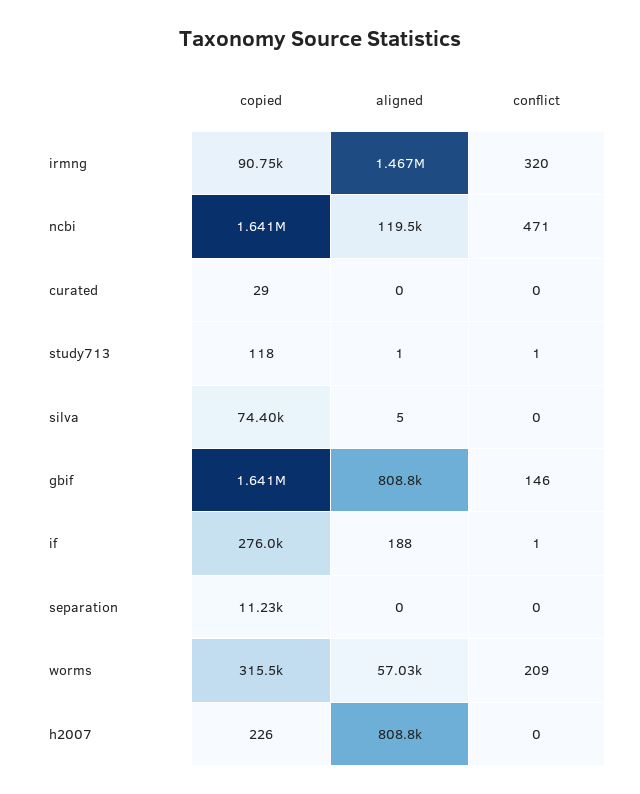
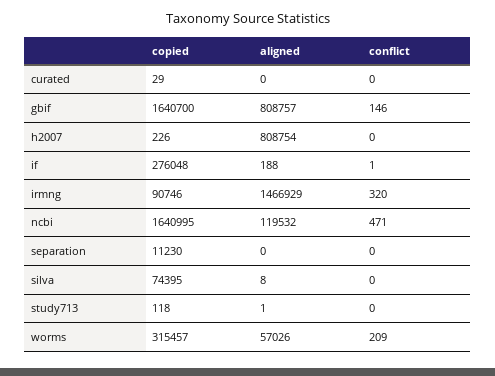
  {
    "copied": {
      "irmng": 90746,
      "ncbi": 1640995,
      "curated": 29,
      "study713": 118,
      "silva": 74395,
      "gbif": 1640700,
      "if": 276048,
      "separation": 11230,
      "worms": 315457,
      "h2007": 226
    },
    "aligned": {
      "irmng": 1466929,
      "ncbi": 119532,
      "curated": 0,
      "study713": 1,
-     "silva": 5,
+     "silva": 8,
      "gbif": 808757,
      "if": 188,
      "separation": 0,
      "worms": 57026,
      "h2007": 808754
    },
    "conflict": {
      "irmng": 320,
      "ncbi": 471,
      "curated": 0,
-     "study713": 1,
+     "study713": 0,
      "silva": 0,
      "gbif": 146,
      "if": 1,
      "separation": 0,
      "worms": 209,
      "h2007": 0
    }
  }

